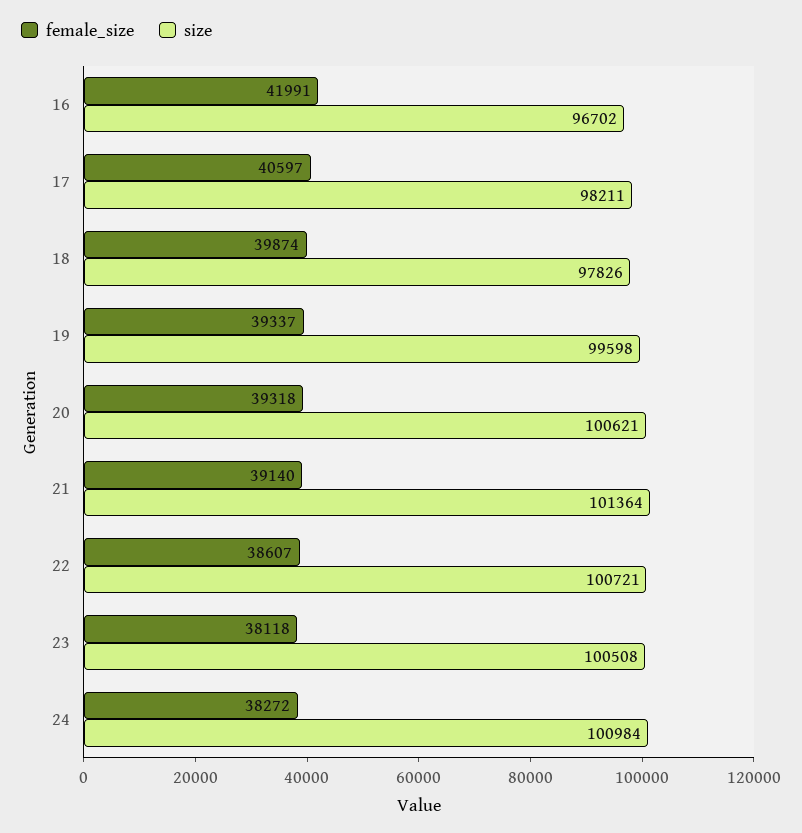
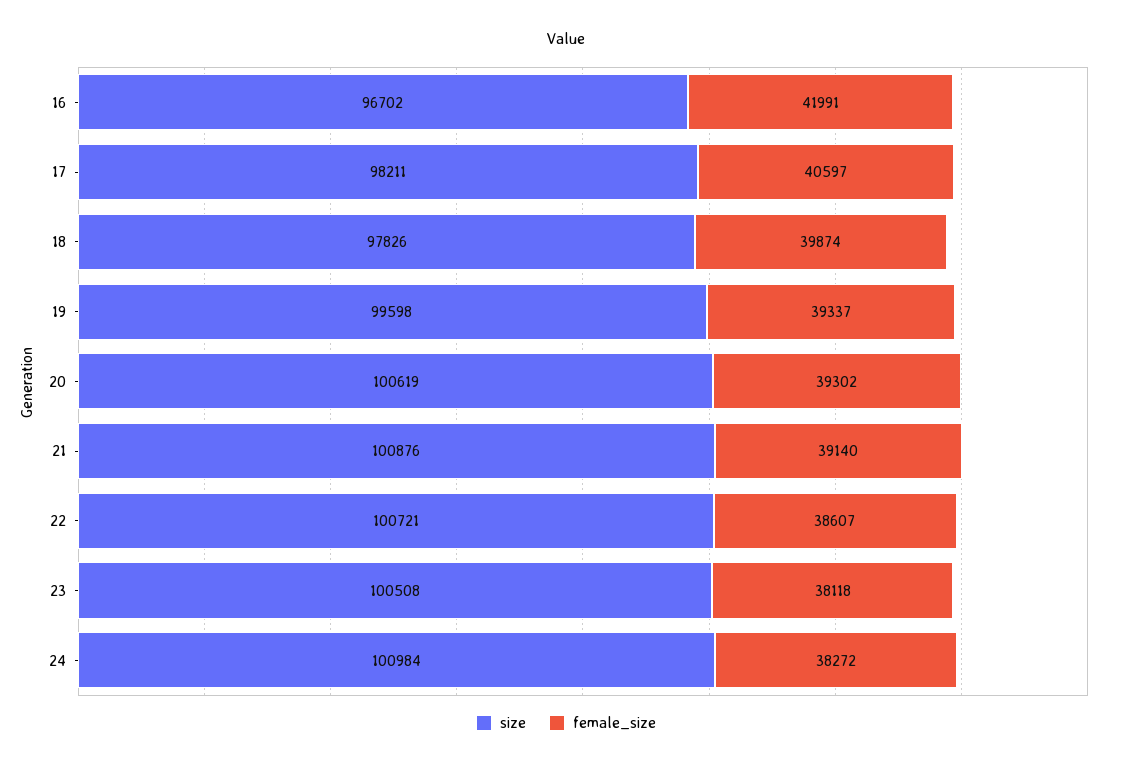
  {
    "female_size": {
      "16": 41991,
      "17": 40597,
      "18": 39874,
      "19": 39337,
-     "20": 39318,
+     "20": 39302,
      "21": 39140,
      "22": 38607,
      "23": 38118,
      "24": 38272
    },
    "size": {
      "16": 96702,
      "17": 98211,
      "18": 97826,
      "19": 99598,
-     "20": 100621,
+     "20": 100619,
-     "21": 101364,
+     "21": 100876,
      "22": 100721,
      "23": 100508,
      "24": 100984
    }
  }

